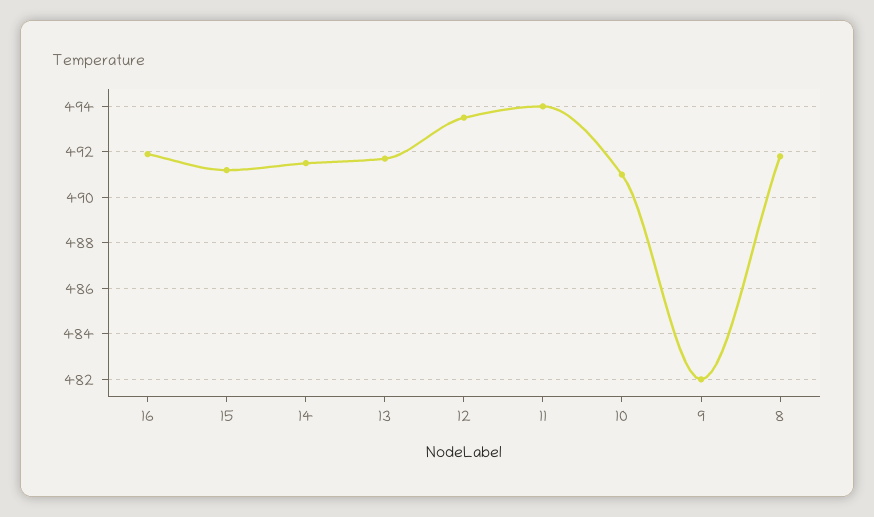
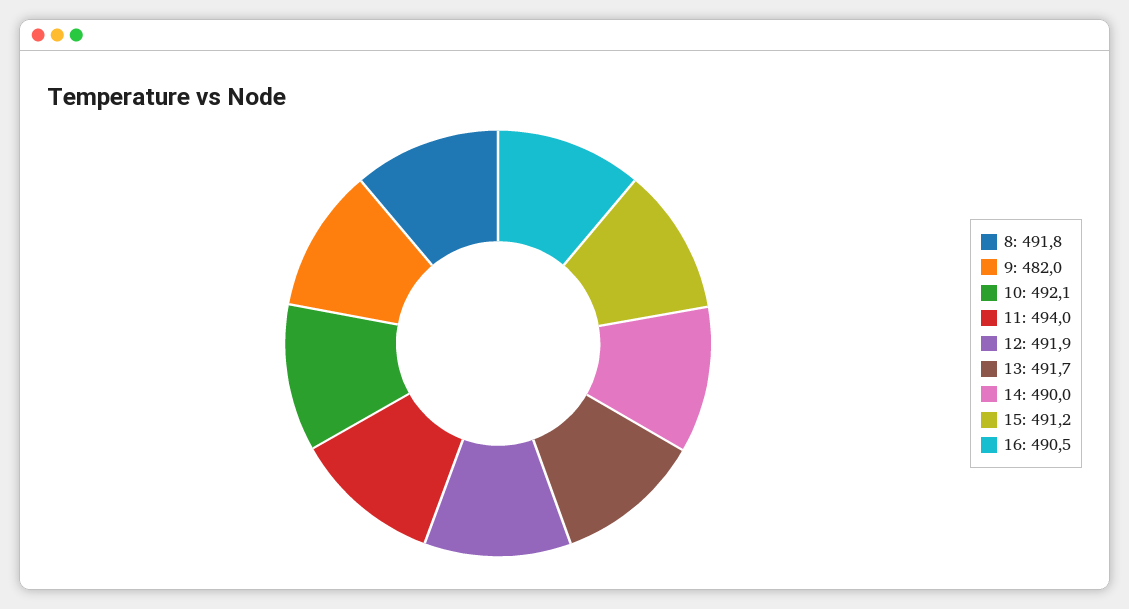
  {
-   "16": 492,
+   "16": 490.5,
    "15": 491.2,
-   "14": 491.5,
+   "14": 490,
    "13": 491.7,
-   "12": 493.5,
+   "12": 491.9,
    "11": 494,
-   "10": 491,
+   "10": 492.1,
    "9": 482,
    "8": 491.8
  }

